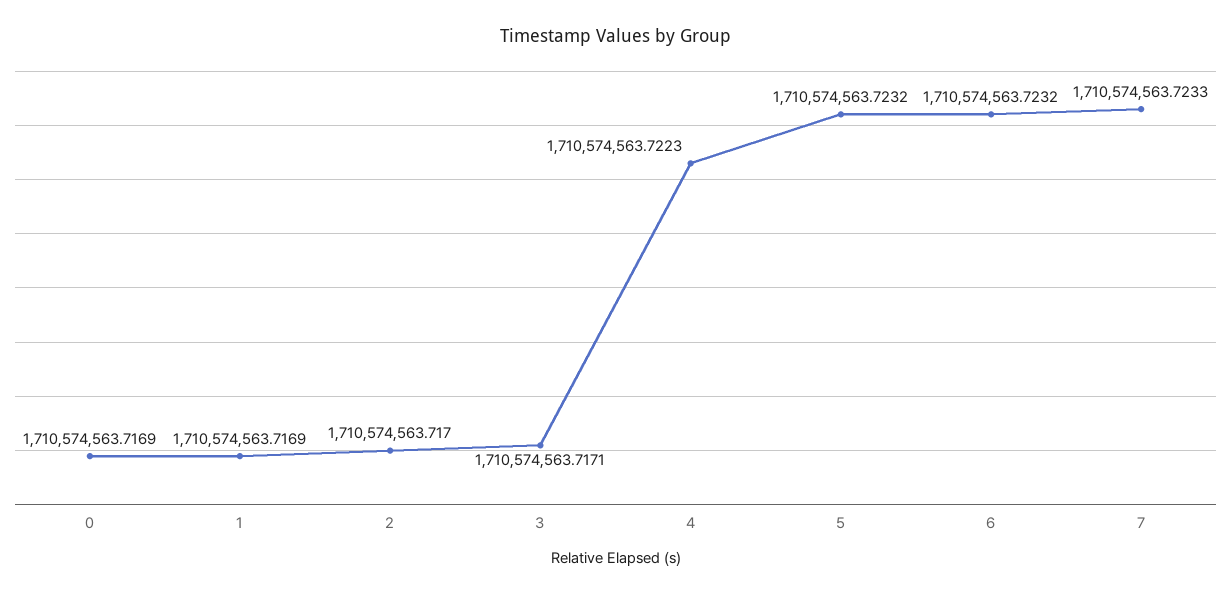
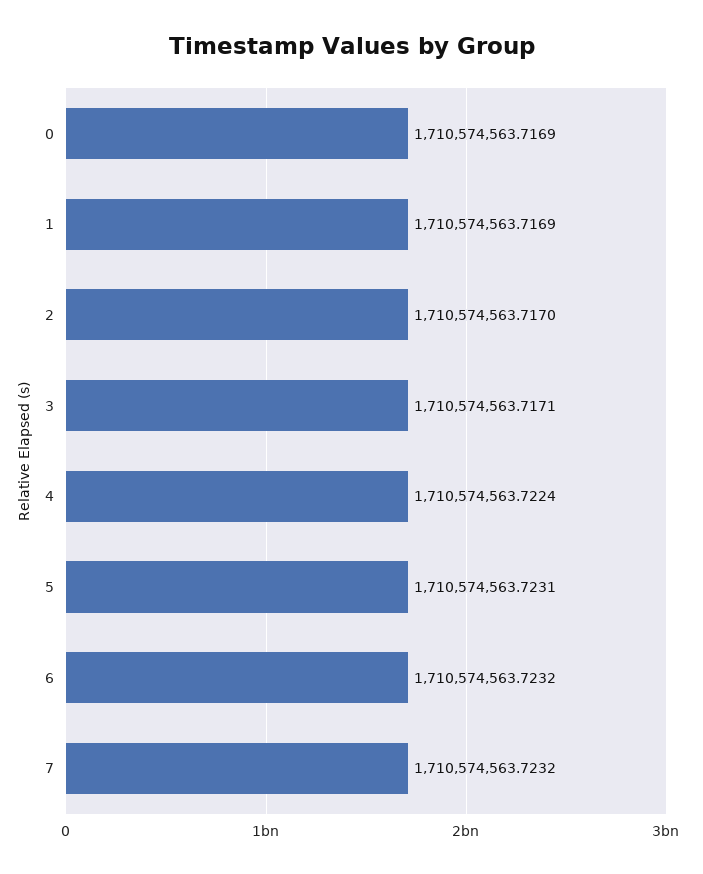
  {
    "0": 1710574563.7169,
    "1": 1710574563.7169,
    "2": 1710574563.717,
    "3": 1710574563.7171,
-   "4": 1710574563.7223,
+   "4": 1710574563.7224,
-   "5": 1710574563.7232,
+   "5": 1710574563.7231,
    "6": 1710574563.7232,
-   "7": 1710574563.7233
+   "7": 1710574563.7232
  }

